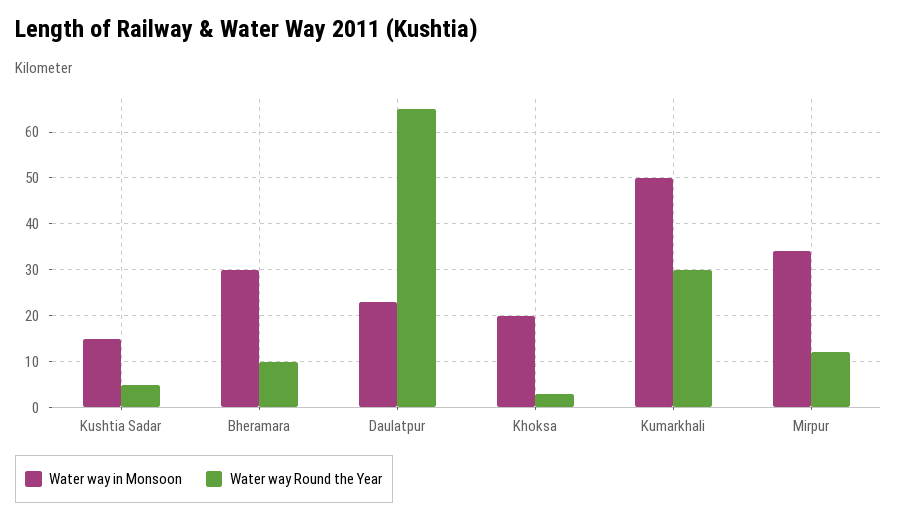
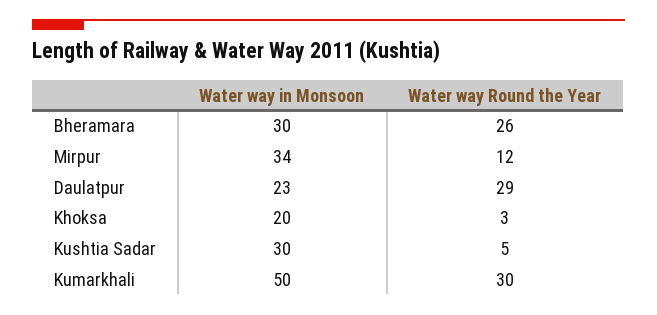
  {
    "Water way in Monsoon": {
-     "Kushtia Sadar": 15,
+     "Kushtia Sadar": 30,
      "Bheramara": 30,
      "Daulatpur": 23,
      "Khoksa": 20,
      "Kumarkhali": 50,
      "Mirpur": 34
    },
    "Water way Round the Year": {
      "Kushtia Sadar": 5,
-     "Bheramara": 10,
+     "Bheramara": 26,
-     "Daulatpur": 65,
+     "Daulatpur": 29,
      "Khoksa": 3,
      "Kumarkhali": 30,
      "Mirpur": 12
    }
  }

